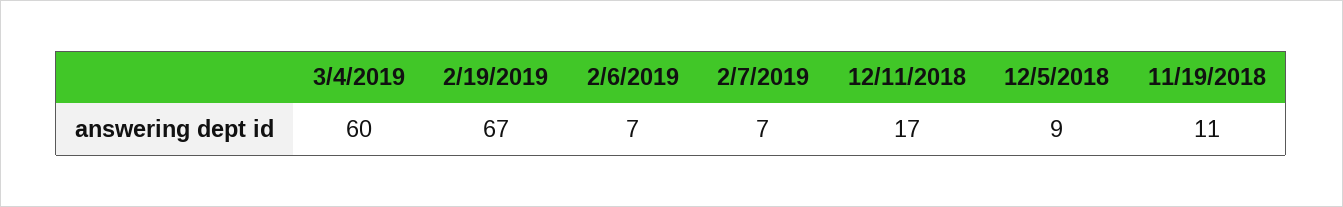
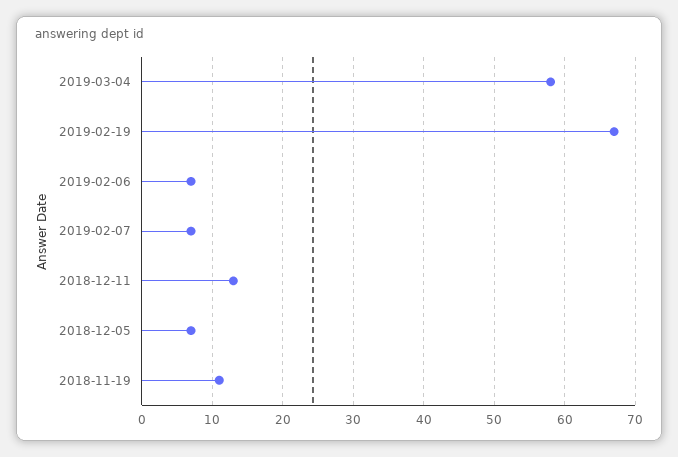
  {
-   "3/4/2019": 60,
+   "3/4/2019": 58,
    "2/19/2019": 67,
    "2/6/2019": 7,
    "2/7/2019": 7,
-   "12/11/2018": 17,
+   "12/11/2018": 13,
-   "12/5/2018": 9,
+   "12/5/2018": 7,
    "11/19/2018": 11
  }

